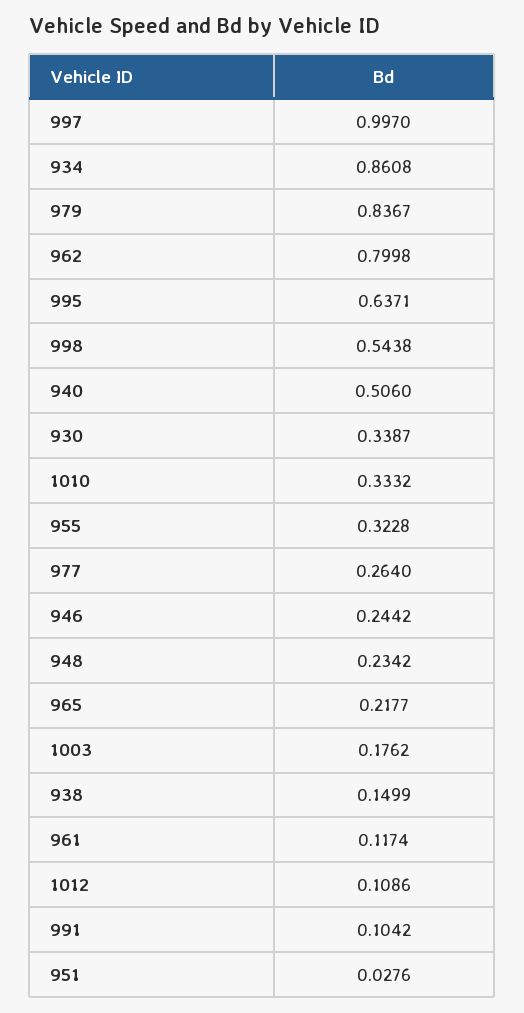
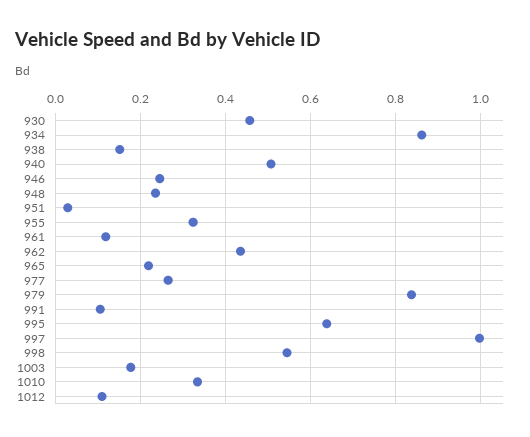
  {
    "997": 0.997,
    "934": 0.8608,
    "979": 0.8367,
-   "962": 0.7998,
+   "962": 0.44,
    "995": 0.6371,
    "998": 0.5438,
    "940": 0.506,
-   "930": 0.3387,
+   "930": 0.46,
    "1010": 0.3332,
    "955": 0.3228,
    "977": 0.264,
    "946": 0.2442,
    "948": 0.2342,
    "965": 0.2177,
    "1003": 0.1762,
    "938": 0.1499,
    "961": 0.1174,
    "1012": 0.1086,
    "991": 0.1042,
    "951": 0.0276
  }

